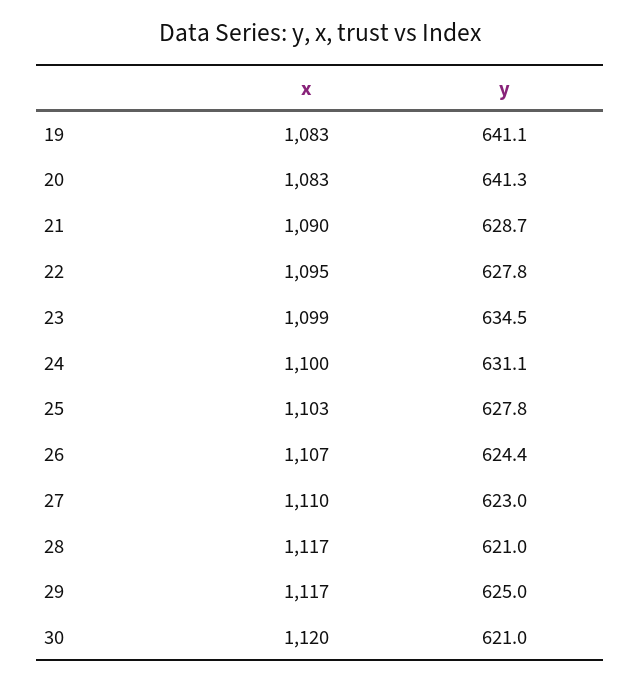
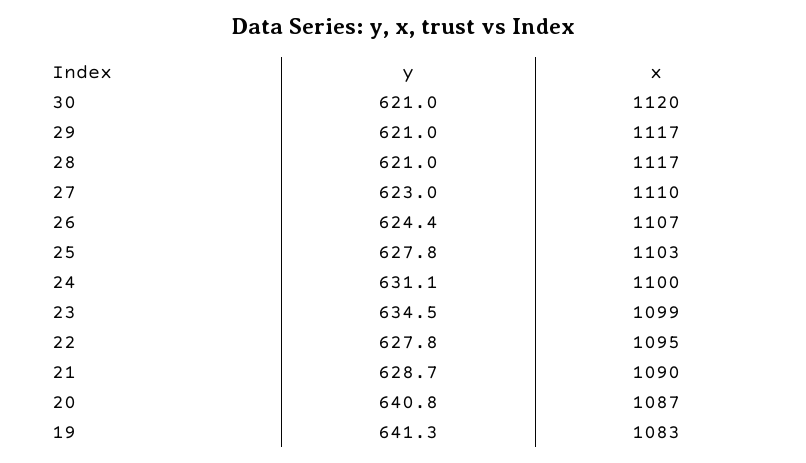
  {
    "x": {
      "19": 1083,
-     "20": 1083,
+     "20": 1087,
      "21": 1090,
      "22": 1095,
      "23": 1099,
      "24": 1100,
      "25": 1103,
      "26": 1107,
      "27": 1110,
      "28": 1117,
      "29": 1117,
      "30": 1120
    },
    "y": {
-     "19": 641.1,
+     "19": 641.3,
-     "20": 641.3,
+     "20": 640.8,
      "21": 628.7,
      "22": 627.8,
      "23": 634.5,
      "24": 631.1,
      "25": 627.8,
      "26": 624.4,
      "27": 623,
      "28": 621,
-     "29": 625,
+     "29": 621,
      "30": 621
    }
  }

